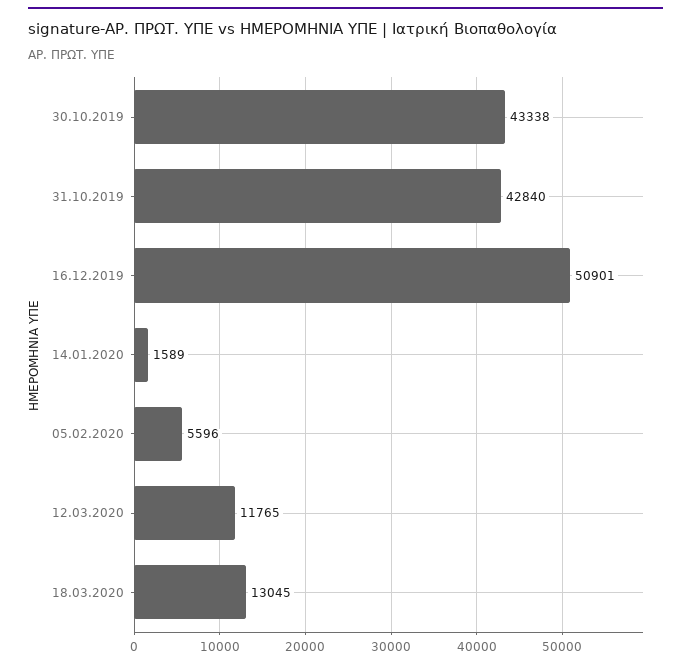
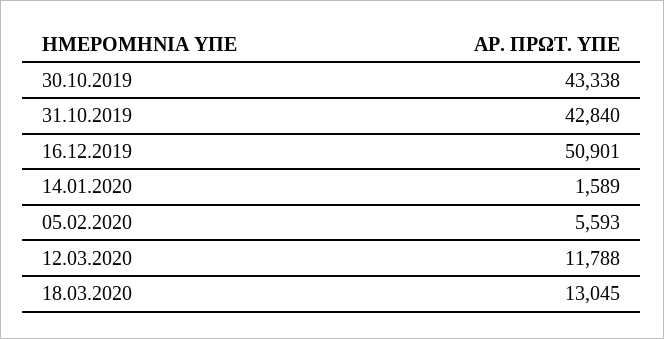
  {
    "30.10.2019": 43338,
    "31.10.2019": 42840,
    "16.12.2019": 50901,
    "14.01.2020": 1589,
-   "05.02.2020": 5596,
+   "05.02.2020": 5593,
-   "12.03.2020": 11765,
+   "12.03.2020": 11788,
    "18.03.2020": 13045
  }

